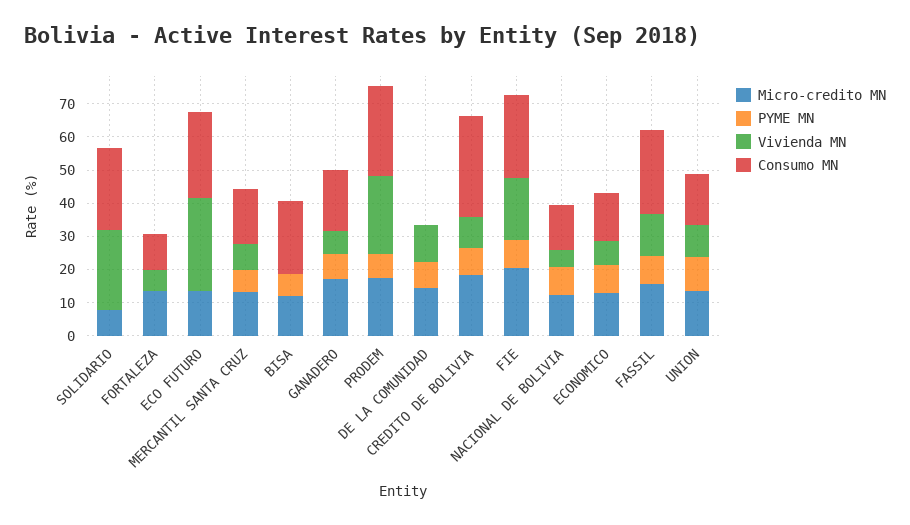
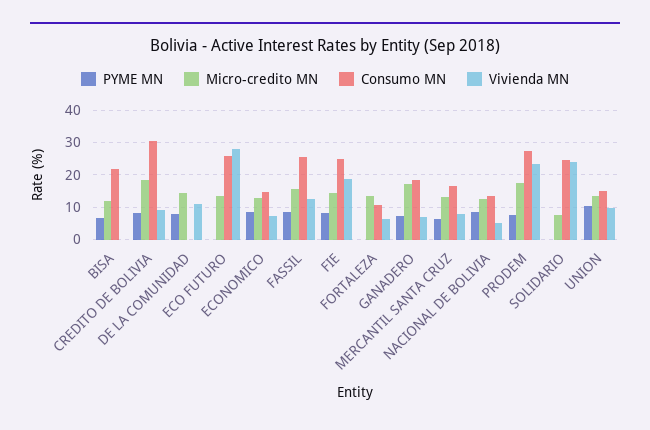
  {
    "Micro-credito MN": {
      "SOLIDARIO": 8,
      "FORTALEZA": 14,
      "ECO FUTURO": 14,
      "MERCANTIL SANTA CRUZ": 14,
      "BISA": 12,
      "GANADERO": 18,
      "PRODEM": 18,
      "DE LA COMUNIDAD": 14,
      "CREDITO DE BOLIVIA": 18,
-     "FIE": 20,
+     "FIE": 14,
      "NACIONAL DE BOLIVIA": 12,
      "ECONOMICO": 12,
      "FASSIL": 16,
      "UNION": 14
    },
    "PYME MN": {
      "SOLIDARIO": 0,
      "FORTALEZA": 0,
      "ECO FUTURO": 0,
      "MERCANTIL SANTA CRUZ": 6,
      "BISA": 6,
      "GANADERO": 8,
      "PRODEM": 8,
      "DE LA COMUNIDAD": 8,
      "CREDITO DE BOLIVIA": 8,
      "FIE": 8,
      "NACIONAL DE BOLIVIA": 8,
      "ECONOMICO": 8,
      "FASSIL": 8,
      "UNION": 10
    },
    "Vivienda MN": {
      "SOLIDARIO": 24,
      "FORTALEZA": 6,
      "ECO FUTURO": 28,
      "MERCANTIL SANTA CRUZ": 8,
      "BISA": 0,
      "GANADERO": 6,
      "PRODEM": 24,
      "DE LA COMUNIDAD": 12,
      "CREDITO DE BOLIVIA": 10,
      "FIE": 18,
      "NACIONAL DE BOLIVIA": 6,
      "ECONOMICO": 8,
      "FASSIL": 12,
      "UNION": 10
    },
    "Consumo MN": {
      "SOLIDARIO": 24,
      "FORTALEZA": 10,
      "ECO FUTURO": 26,
      "MERCANTIL SANTA CRUZ": 16,
      "BISA": 22,
      "GANADERO": 18,
      "PRODEM": 28,
      "DE LA COMUNIDAD": 0,
      "CREDITO DE BOLIVIA": 30,
      "FIE": 26,
      "NACIONAL DE BOLIVIA": 14,
      "ECONOMICO": 14,
      "FASSIL": 26,
      "UNION": 16
    }
  }

